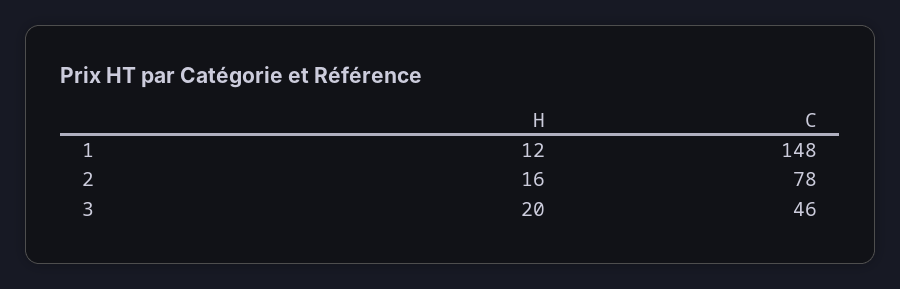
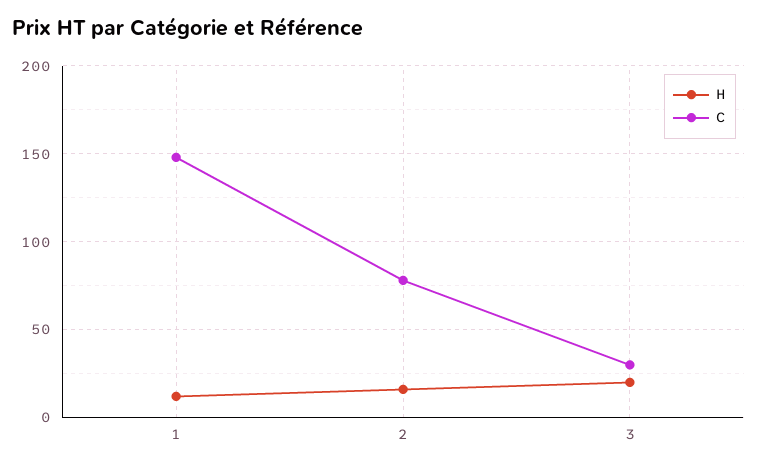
  {
    "H": {
      "1": 12,
      "2": 16,
      "3": 20
    },
    "C": {
      "1": 148,
      "2": 78,
-     "3": 46
+     "3": 30
    }
  }

